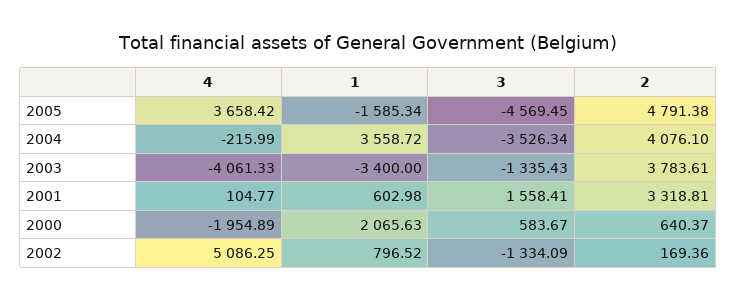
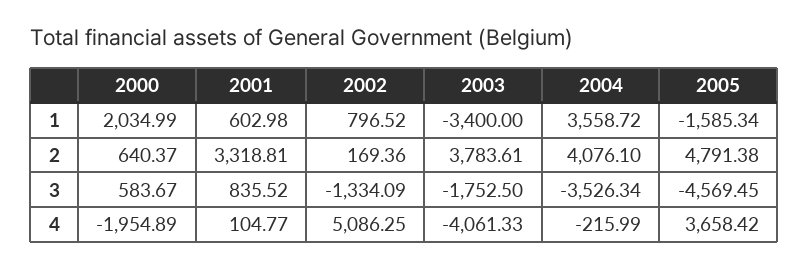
  {
    "4": {
      "2005": 3658.42,
      "2004": -215.99,
      "2003": -4061.33,
      "2001": 104.77,
      "2000": -1954.89,
      "2002": 5086.25
    },
    "1": {
      "2005": -1585.34,
      "2004": 3558.72,
      "2003": -3400,
      "2001": 602.98,
-     "2000": 2065.63,
+     "2000": 2034.99,
      "2002": 796.52
    },
    "3": {
      "2005": -4569.45,
      "2004": -3526.34,
-     "2003": -1335.43,
+     "2003": -1752.5,
-     "2001": 1558.41,
+     "2001": 835.52,
      "2000": 583.67,
      "2002": -1334.09
    },
    "2": {
      "2005": 4791.38,
      "2004": 4076.1,
      "2003": 3783.61,
      "2001": 3318.81,
      "2000": 640.37,
      "2002": 169.36
    }
  }

